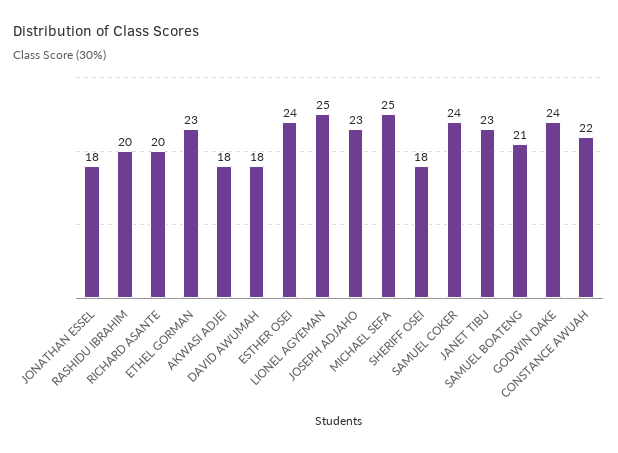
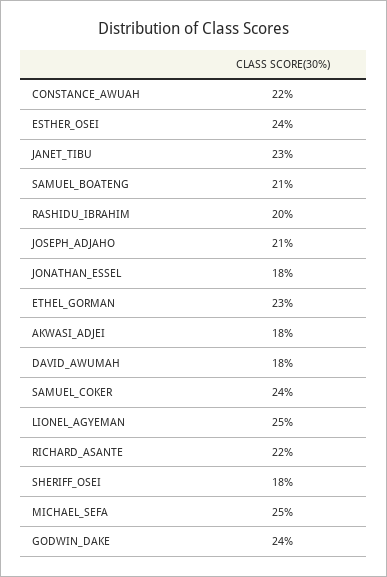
  {
    "JONATHAN ESSEL": 18,
    "RASHIDU IBRAHIM": 20,
-   "RICHARD ASANTE": 20,
+   "RICHARD ASANTE": 22,
    "ETHEL GORMAN": 23,
    "AKWASI ADJEI": 18,
    "DAVID AWUMAH": 18,
    "ESTHER OSEI": 24,
    "LIONEL AGYEMAN": 25,
-   "JOSEPH ADJAHO": 23,
+   "JOSEPH ADJAHO": 21,
    "MICHAEL SEFA": 25,
    "SHERIFF OSEI": 18,
    "SAMUEL COKER": 24,
    "JANET TIBU": 23,
    "SAMUEL BOATENG": 21,
    "GODWIN DAKE": 24,
    "CONSTANCE AWUAH": 22
  }

